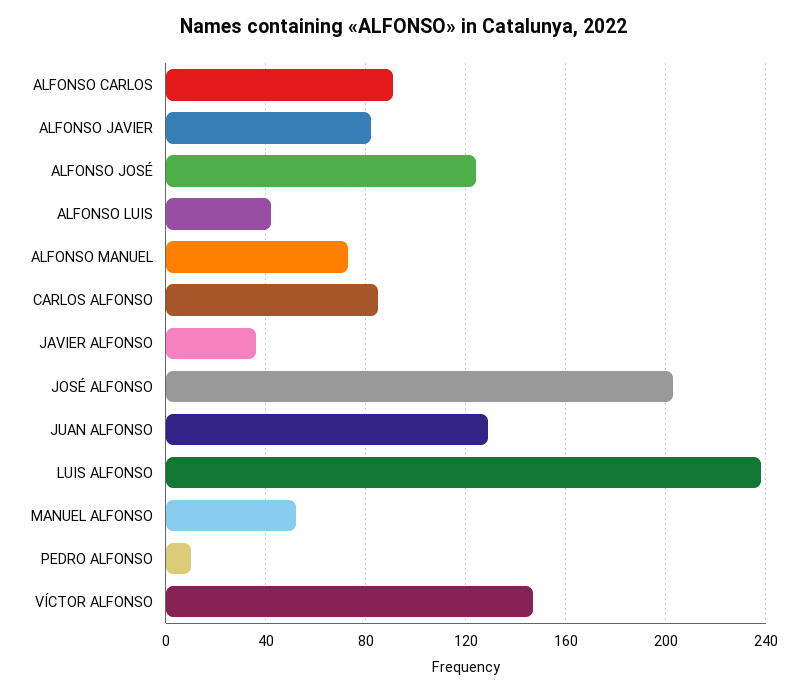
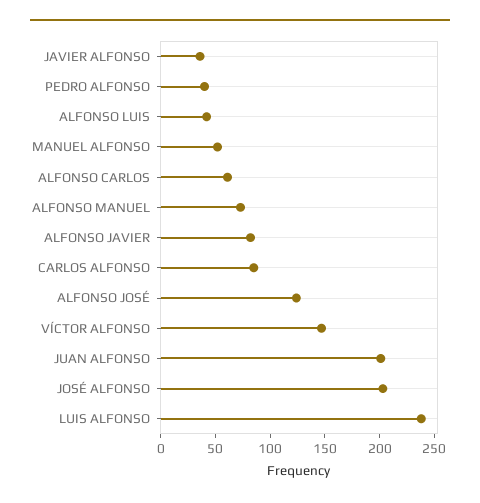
  {
-   "ALFONSO CARLOS": 90,
+   "ALFONSO CARLOS": 60,
    "ALFONSO JAVIER": 80,
    "ALFONSO JOSÉ": 125,
    "ALFONSO LUIS": 40,
    "ALFONSO MANUEL": 75,
    "CARLOS ALFONSO": 85,
    "JAVIER ALFONSO": 35,
    "JOSÉ ALFONSO": 205,
-   "JUAN ALFONSO": 130,
+   "JUAN ALFONSO": 200,
    "LUIS ALFONSO": 240,
    "MANUEL ALFONSO": 50,
-   "PEDRO ALFONSO": 10,
+   "PEDRO ALFONSO": 40,
    "VÍCTOR ALFONSO": 145
  }

